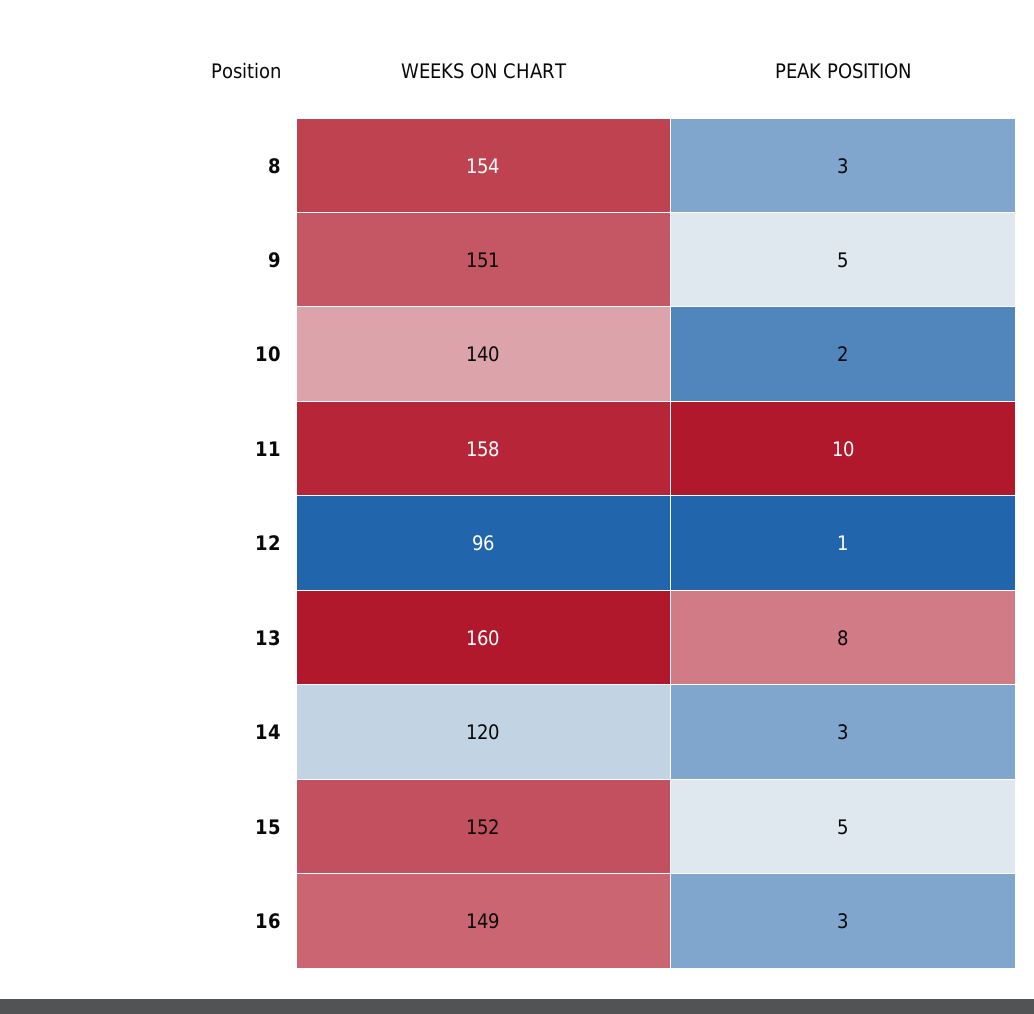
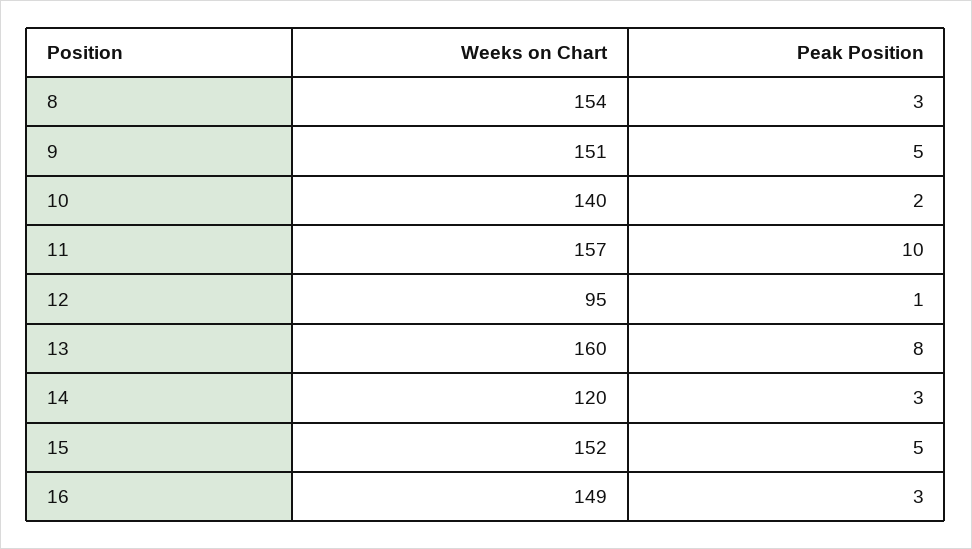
  {
    "WEEKS ON CHART": {
      "8": 154,
      "9": 151,
      "10": 140,
-     "11": 158,
+     "11": 157,
-     "12": 96,
+     "12": 95,
      "13": 160,
      "14": 120,
      "15": 152,
      "16": 149
    },
    "PEAK POSITION": {
      "8": 3,
      "9": 5,
      "10": 2,
      "11": 10,
      "12": 1,
      "13": 8,
      "14": 3,
      "15": 5,
      "16": 3
    }
  }

